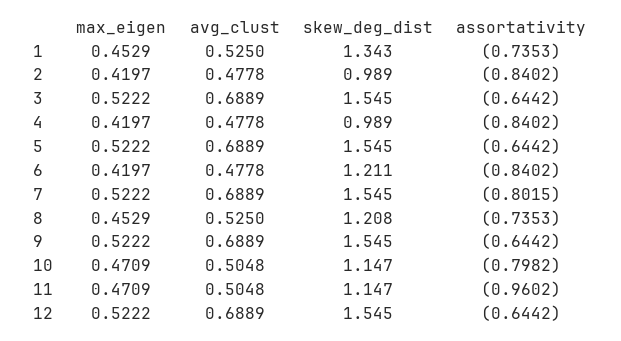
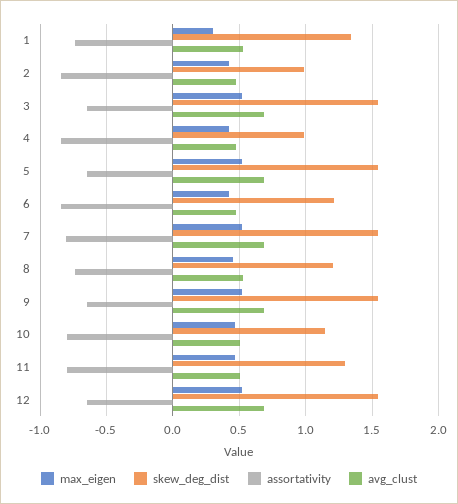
  {
    "max_eigen": {
-     "1": 0.4529,
+     "1": 0.3,
      "2": 0.4197,
      "3": 0.5222,
      "4": 0.4197,
      "5": 0.5222,
      "6": 0.4197,
      "7": 0.5222,
      "8": 0.4529,
      "9": 0.5222,
      "10": 0.4709,
      "11": 0.4709,
      "12": 0.5222
    },
    "avg_clust": {
      "1": 0.525,
      "2": 0.4778,
      "3": 0.6889,
      "4": 0.4778,
      "5": 0.6889,
      "6": 0.4778,
      "7": 0.6889,
      "8": 0.525,
      "9": 0.6889,
      "10": 0.5048,
      "11": 0.5048,
      "12": 0.6889
    },
    "skew_deg_dist": {
      "1": 1.343,
      "2": 0.989,
      "3": 1.545,
      "4": 0.989,
      "5": 1.545,
      "6": 1.211,
      "7": 1.545,
      "8": 1.208,
      "9": 1.545,
      "10": 1.147,
-     "11": 1.147,
+     "11": 1.3,
      "12": 1.545
    },
    "assortativity": {
      "1": -0.7353,
      "2": -0.8402,
      "3": -0.6442,
      "4": -0.8402,
      "5": -0.6442,
      "6": -0.8402,
      "7": -0.8015,
      "8": -0.7353,
      "9": -0.6442,
      "10": -0.7982,
-     "11": -0.9602,
+     "11": -0.8,
      "12": -0.6442
    }
  }

